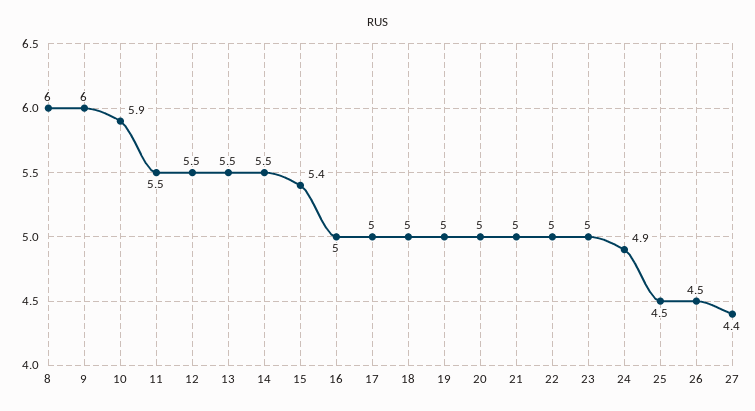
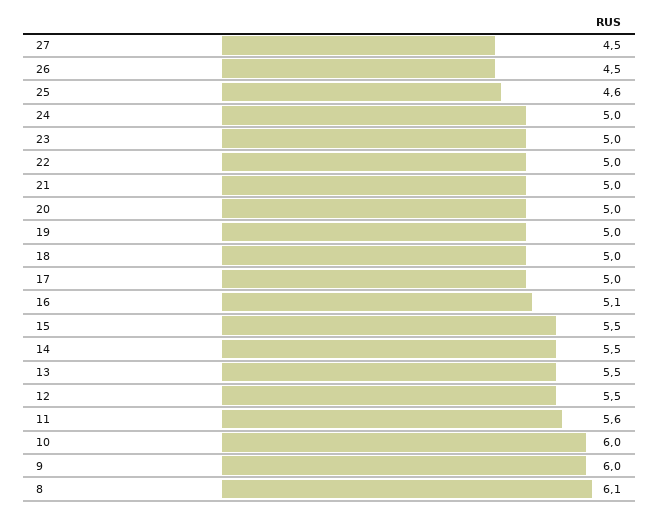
  {
-   "8": 6,
+   "8": 6.1,
    "9": 6,
-   "10": 5.9,
+   "10": 6,
-   "11": 5.5,
+   "11": 5.6,
    "12": 5.5,
    "13": 5.5,
    "14": 5.5,
-   "15": 5.4,
+   "15": 5.5,
-   "16": 5,
+   "16": 5.1,
    "17": 5,
    "18": 5,
    "19": 5,
    "20": 5,
    "21": 5,
    "22": 5,
    "23": 5,
-   "24": 4.9,
+   "24": 5,
-   "25": 4.5,
+   "25": 4.6,
    "26": 4.5,
-   "27": 4.4
+   "27": 4.5
  }

